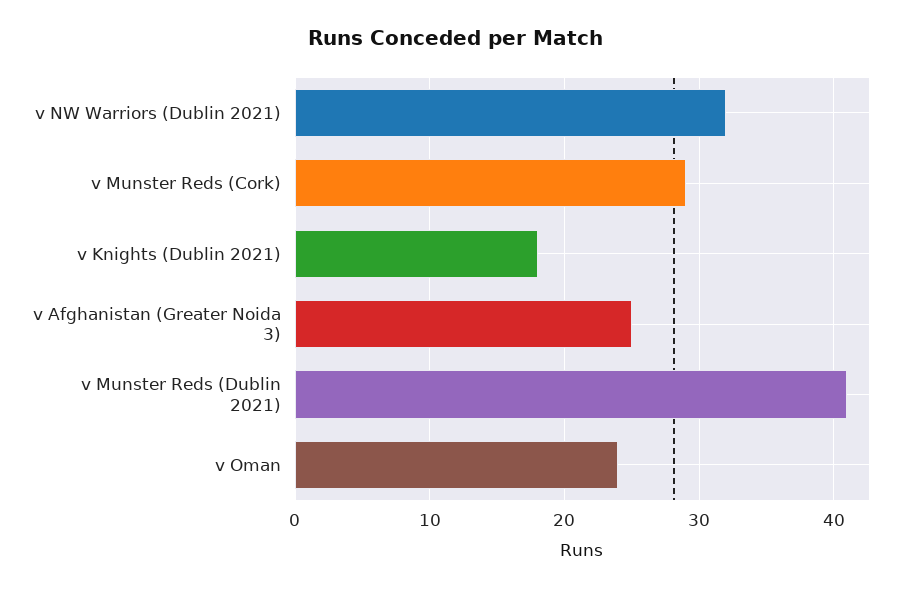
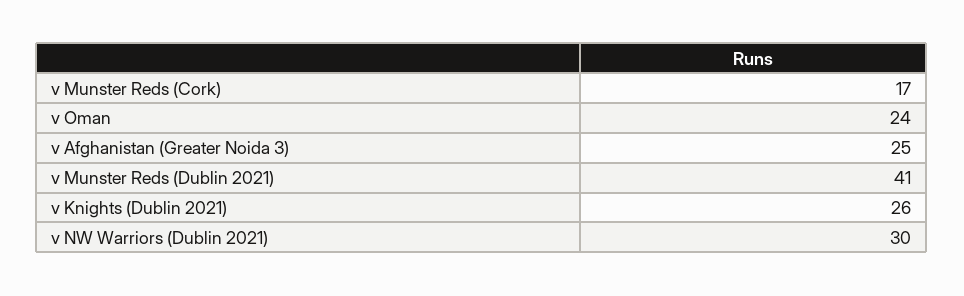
  {
-   "v NW Warriors (Dublin 2021)": 32,
+   "v NW Warriors (Dublin 2021)": 30,
-   "v Munster Reds (Cork)": 29,
+   "v Munster Reds (Cork)": 17,
-   "v Knights (Dublin 2021)": 18,
+   "v Knights (Dublin 2021)": 26,
    "v Afghanistan (Greater Noida 3)": 25,
    "v Munster Reds (Dublin 2021)": 41,
    "v Oman": 24
  }

